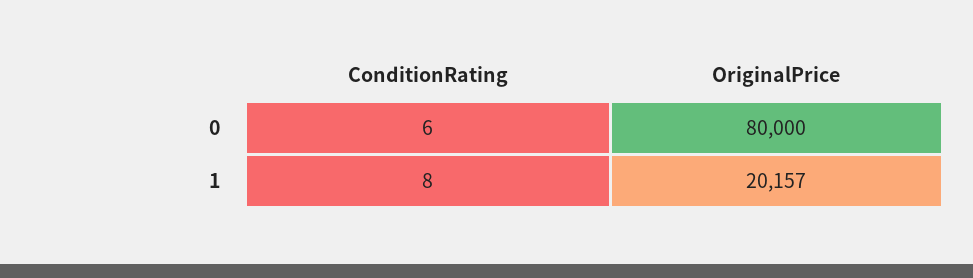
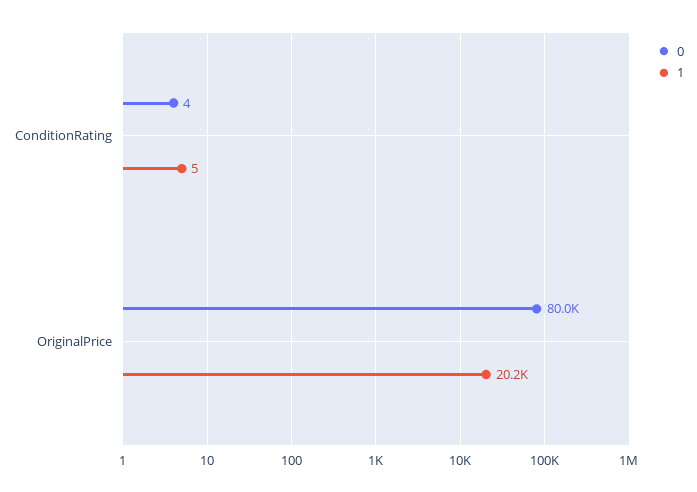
  {
    "0": {
-     "ConditionRating": 6,
+     "ConditionRating": 4,
      "OriginalPrice": 80000
    },
    "1": {
-     "ConditionRating": 8,
+     "ConditionRating": 5,
      "OriginalPrice": 20157
    }
  }

